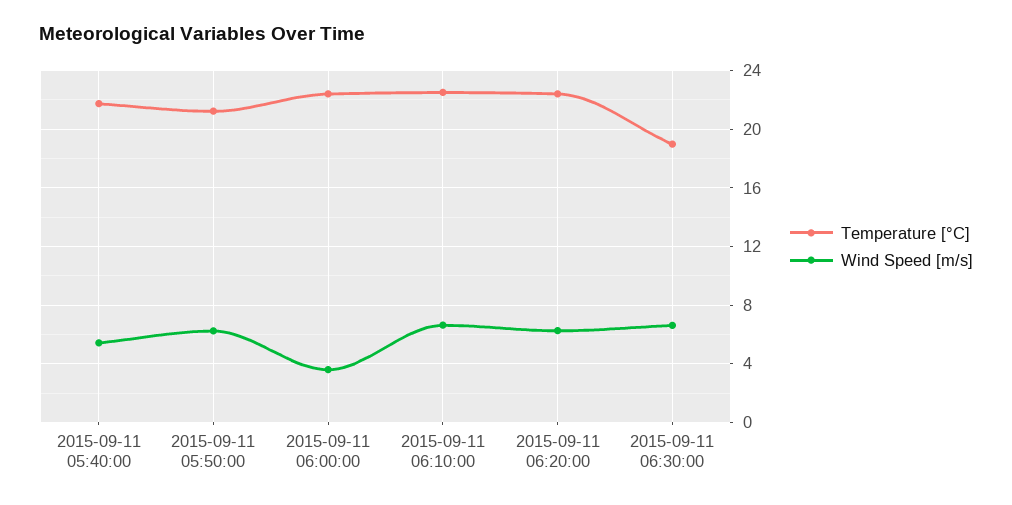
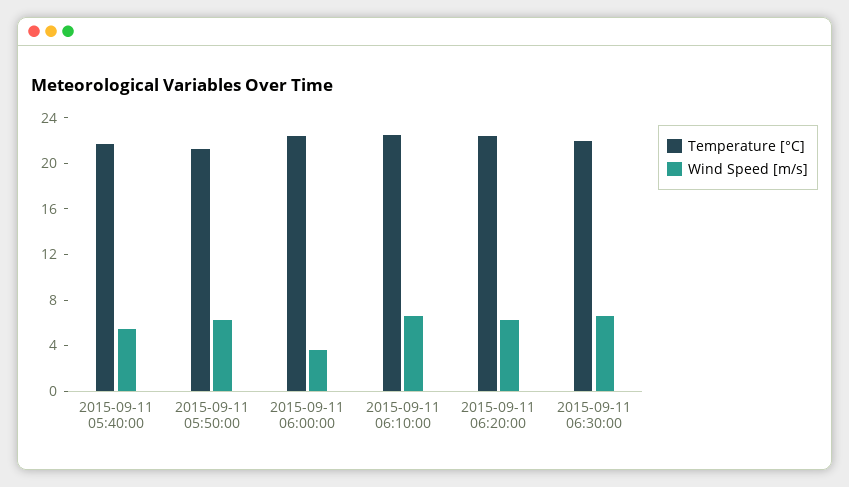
  {
    "Temperature [°C]": {
      "2015-09-11 05:40:00": 21.5,
      "2015-09-11 05:50:00": 21,
      "2015-09-11 06:00:00": 22.5,
      "2015-09-11 06:10:00": 22.5,
      "2015-09-11 06:20:00": 22.5,
-     "2015-09-11 06:30:00": 19
+     "2015-09-11 06:30:00": 22
    },
    "Wind Speed [m/s]": {
      "2015-09-11 05:40:00": 5.5,
      "2015-09-11 05:50:00": 6,
      "2015-09-11 06:00:00": 3.5,
      "2015-09-11 06:10:00": 6.5,
      "2015-09-11 06:20:00": 6.5,
      "2015-09-11 06:30:00": 6.5
    }
  }

